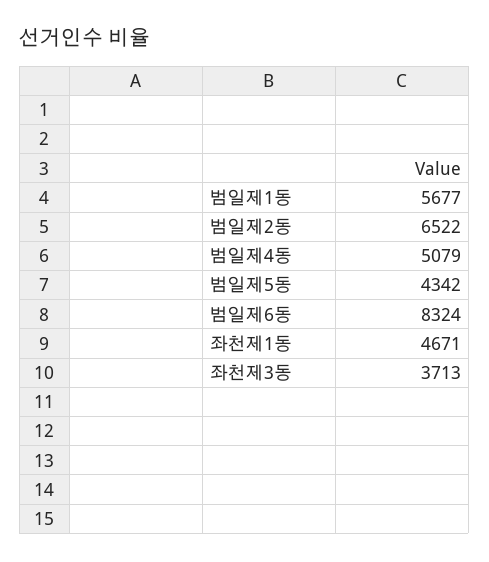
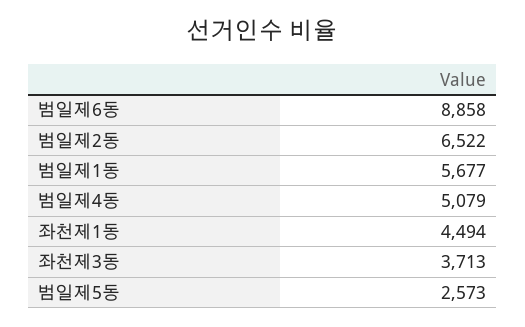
  {
    "범일제1동": 5677,
    "범일제2동": 6522,
    "범일제4동": 5079,
-   "범일제5동": 4342,
+   "범일제5동": 2573,
-   "범일제6동": 8324,
+   "범일제6동": 8858,
-   "좌천제1동": 4671,
+   "좌천제1동": 4494,
    "좌천제3동": 3713
  }

